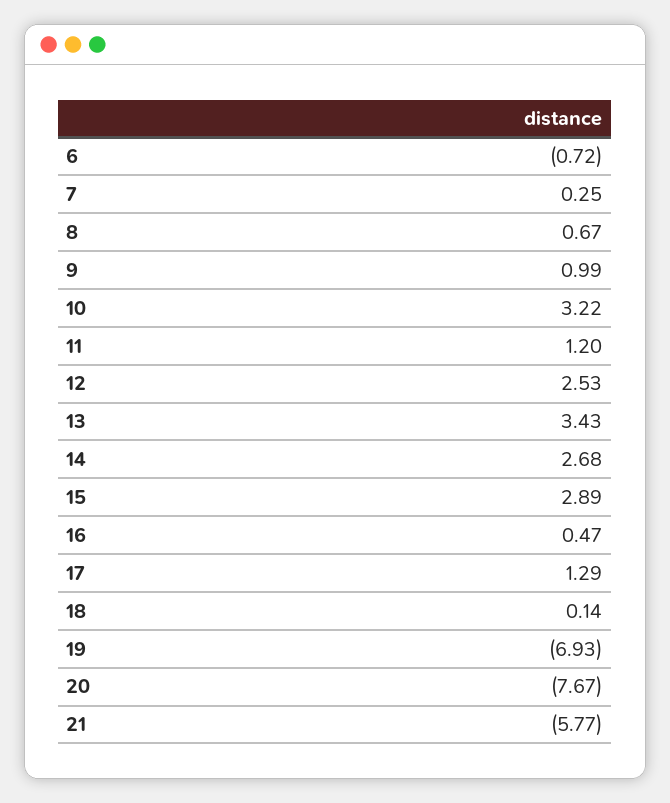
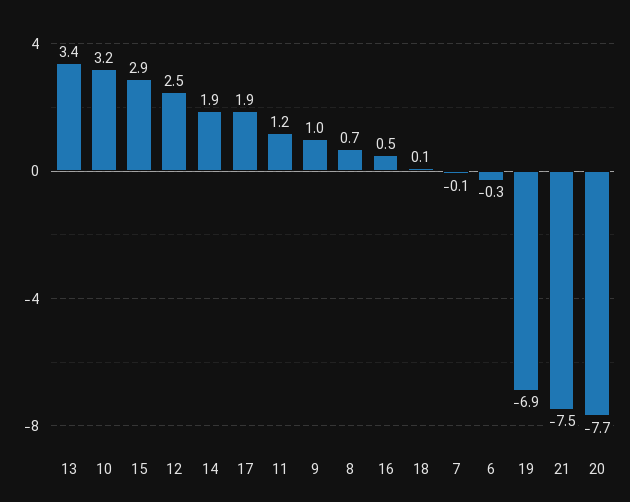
  {
-   "6": -0.72,
+   "6": -0.3,
-   "7": 0.25,
+   "7": -0.1,
    "8": 0.67,
    "9": 0.99,
    "10": 3.22,
    "11": 1.2,
    "12": 2.53,
    "13": 3.43,
-   "14": 2.68,
+   "14": 1.9,
    "15": 2.89,
    "16": 0.47,
-   "17": 1.29,
+   "17": 1.9,
    "18": 0.14,
    "19": -6.93,
    "20": -7.67,
-   "21": -5.77
+   "21": -7.5
  }

